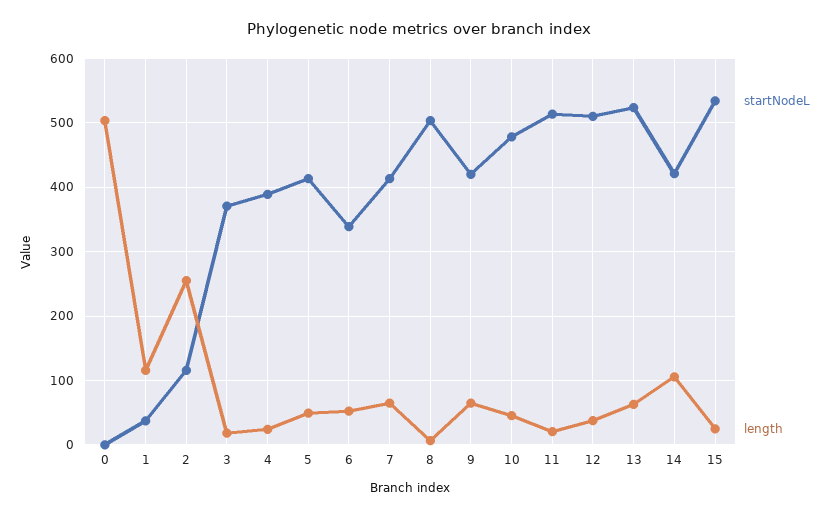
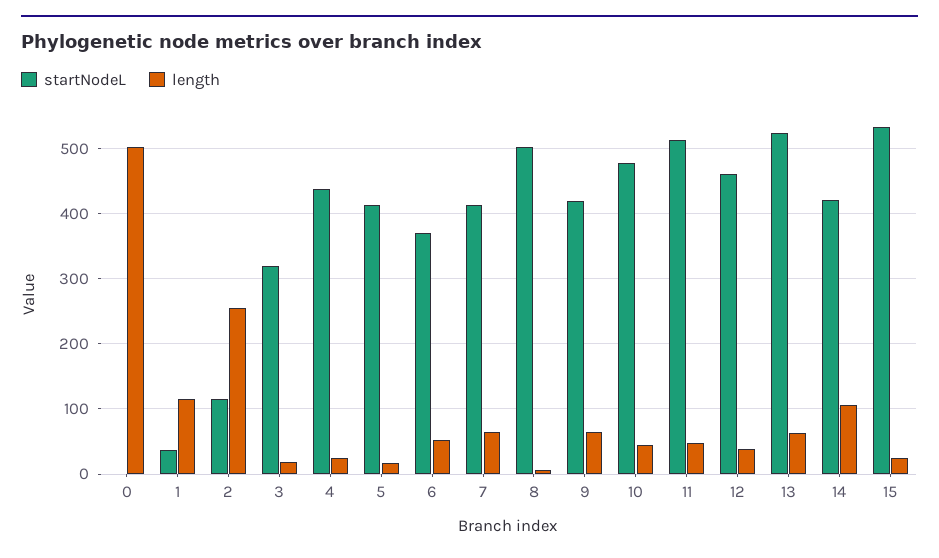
  {
    "startNodeL": {
      "0": 0,
      "1": 40,
      "2": 120,
-     "3": 370,
+     "3": 320,
-     "4": 390,
+     "4": 440,
      "5": 410,
-     "6": 340,
+     "6": 370,
      "7": 410,
      "8": 500,
      "9": 420,
      "10": 480,
      "11": 510,
-     "12": 510,
+     "12": 460,
      "13": 520,
      "14": 420,
      "15": 530
    },
    "length": {
      "0": 500,
      "1": 120,
      "2": 260,
      "3": 20,
      "4": 20,
-     "5": 50,
+     "5": 20,
      "6": 50,
      "7": 60,
      "8": 10,
      "9": 60,
      "10": 50,
-     "11": 20,
+     "11": 50,
      "12": 40,
      "13": 60,
      "14": 110,
      "15": 20
    }
  }

